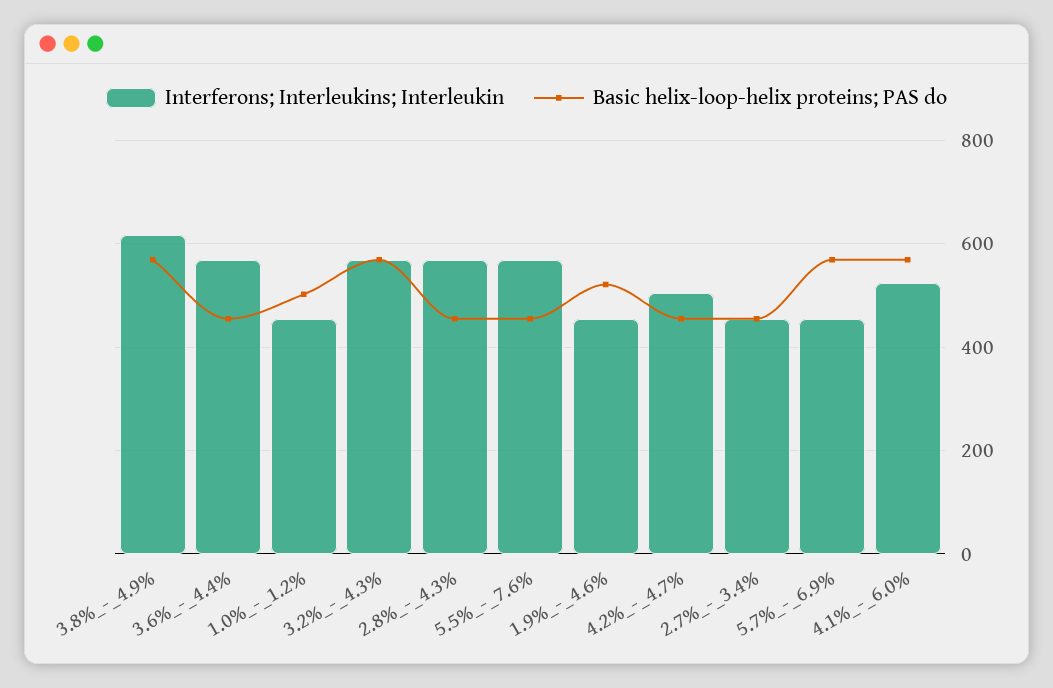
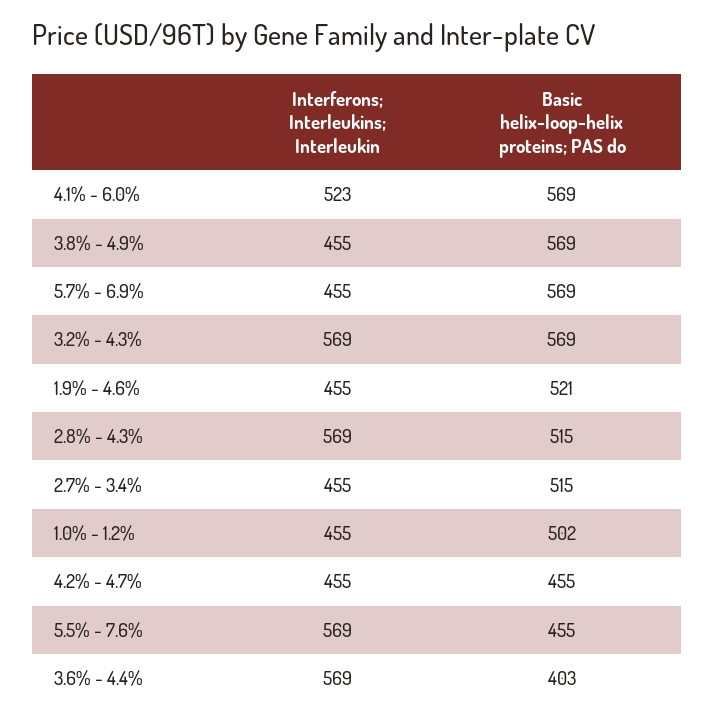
  {
    "Interferons; Interleukins; Interleukin": {
-     "3.8%_-_4.9%": 620,
+     "3.8%_-_4.9%": 455,
      "3.6%_-_4.4%": 569,
      "1.0%_-_1.2%": 455,
      "3.2%_-_4.3%": 569,
      "2.8%_-_4.3%": 569,
      "5.5%_-_7.6%": 569,
      "1.9%_-_4.6%": 455,
-     "4.2%_-_4.7%": 500,
+     "4.2%_-_4.7%": 455,
      "2.7%_-_3.4%": 455,
      "5.7%_-_6.9%": 455,
      "4.1%_-_6.0%": 523
    },
    "Basic helix-loop-helix proteins; PAS do": {
      "3.8%_-_4.9%": 569,
-     "3.6%_-_4.4%": 460,
+     "3.6%_-_4.4%": 403,
      "1.0%_-_1.2%": 502,
      "3.2%_-_4.3%": 569,
-     "2.8%_-_4.3%": 460,
+     "2.8%_-_4.3%": 515,
      "5.5%_-_7.6%": 455,
      "1.9%_-_4.6%": 521,
      "4.2%_-_4.7%": 455,
-     "2.7%_-_3.4%": 460,
+     "2.7%_-_3.4%": 515,
      "5.7%_-_6.9%": 569,
      "4.1%_-_6.0%": 569
    }
  }

